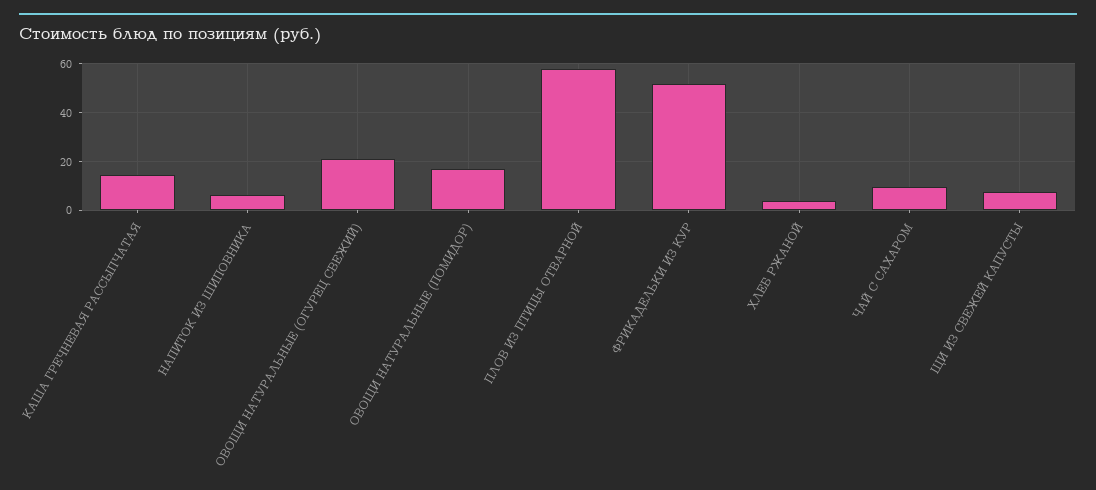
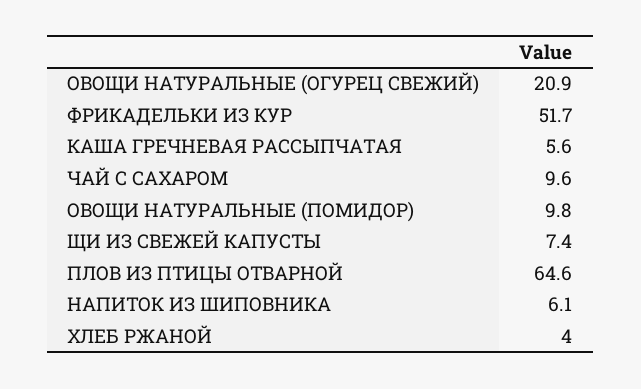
  {
-   "КАША ГРЕЧНЕВАЯ РАССЫПЧАТАЯ": 15,
+   "КАША ГРЕЧНЕВАЯ РАССЫПЧАТАЯ": 5.6,
    "НАПИТОК ИЗ ШИПОВНИКА": 6.1,
    "ОВОЩИ НАТУРАЛЬНЫЕ (ОГУРЕЦ СВЕЖИЙ)": 20.9,
-   "ОВОЩИ НАТУРАЛЬНЫЕ (ПОМИДОР)": 17.5,
+   "ОВОЩИ НАТУРАЛЬНЫЕ (ПОМИДОР)": 9.8,
-   "ПЛОВ ИЗ ПТИЦЫ ОТВАРНОЙ": 57.5,
+   "ПЛОВ ИЗ ПТИЦЫ ОТВАРНОЙ": 64.6,
    "ФРИКАДЕЛЬКИ ИЗ КУР": 51.7,
    "ХЛЕБ РЖАНОЙ": 4,
    "ЧАЙ С САХАРОМ": 9.6,
    "ЩИ ИЗ СВЕЖЕЙ КАПУСТЫ": 7.4
  }

